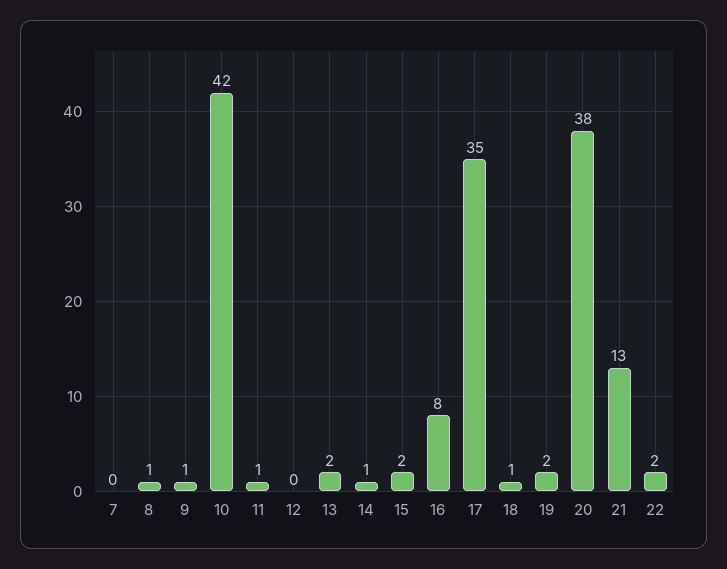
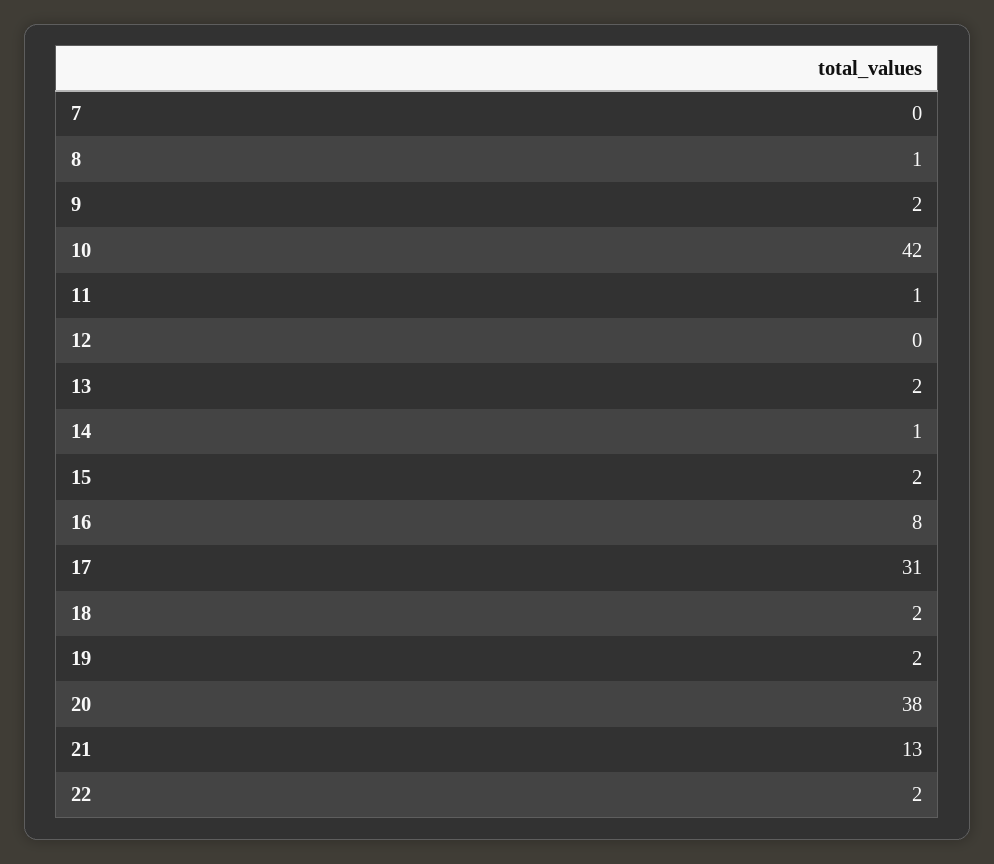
  {
    "7": 0,
    "8": 1,
-   "9": 1,
+   "9": 2,
    "10": 42,
    "11": 1,
    "12": 0,
    "13": 2,
    "14": 1,
    "15": 2,
    "16": 8,
-   "17": 35,
+   "17": 31,
-   "18": 1,
+   "18": 2,
    "19": 2,
    "20": 38,
    "21": 13,
    "22": 2
  }

